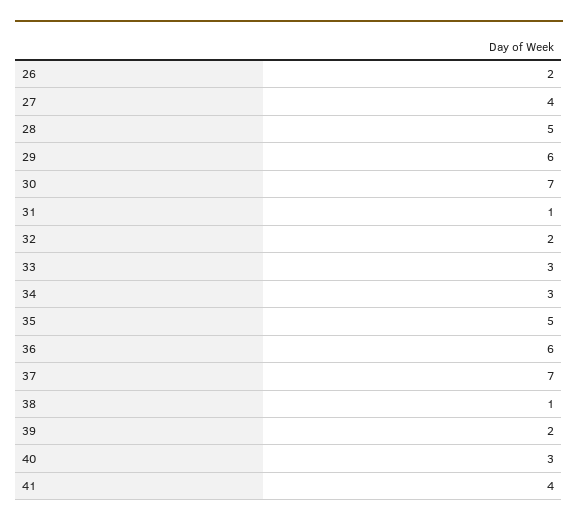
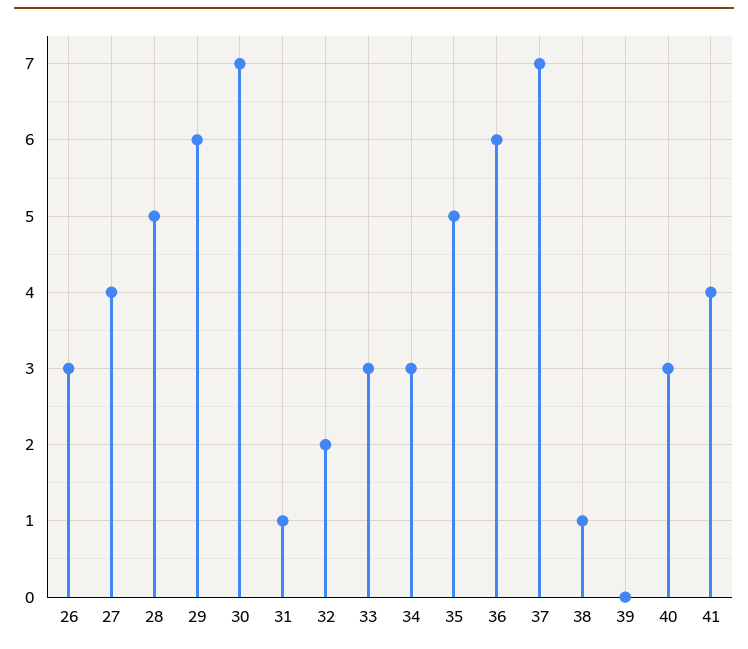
  {
-   "26": 2,
+   "26": 3,
    "27": 4,
    "28": 5,
    "29": 6,
    "30": 7,
    "31": 1,
    "32": 2,
    "33": 3,
    "34": 3,
    "35": 5,
    "36": 6,
    "37": 7,
    "38": 1,
-   "39": 2,
+   "39": 0,
    "40": 3,
    "41": 4
  }

